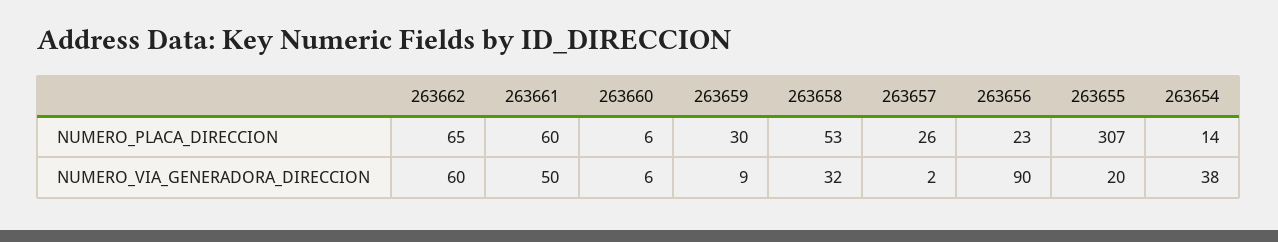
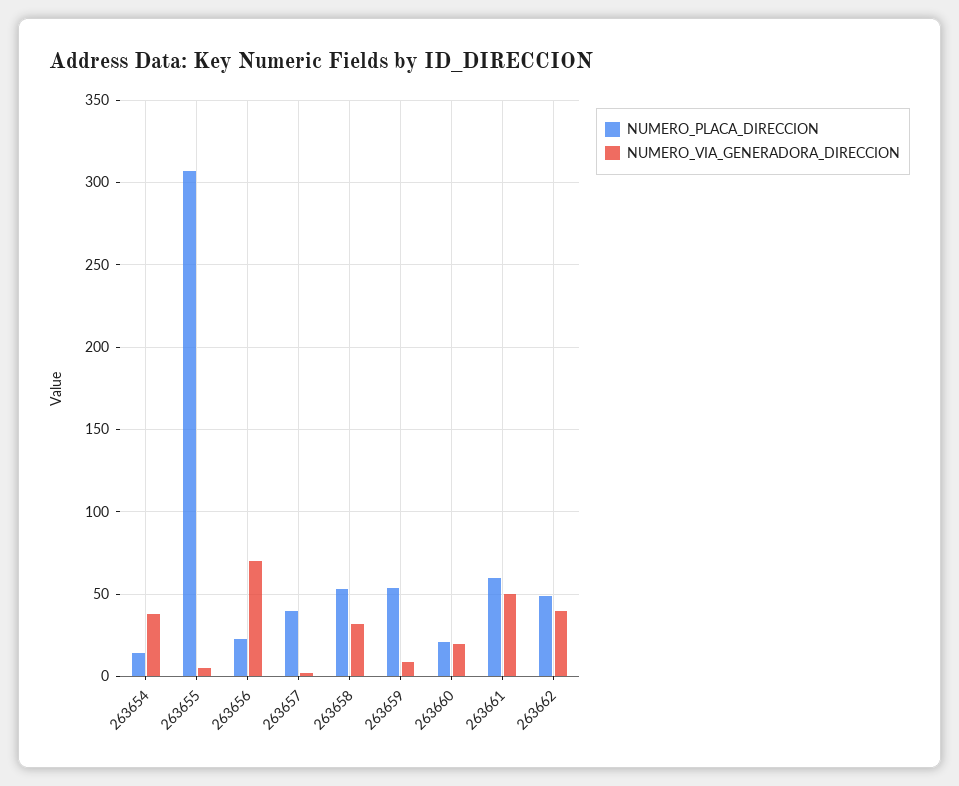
  {
    "NUMERO_PLACA_DIRECCION": {
-     "263662": 65,
+     "263662": 50,
      "263661": 60,
-     "263660": 6,
+     "263660": 20,
-     "263659": 30,
+     "263659": 55,
      "263658": 53,
-     "263657": 26,
+     "263657": 40,
      "263656": 23,
      "263655": 307,
      "263654": 14
    },
    "NUMERO_VIA_GENERADORA_DIRECCION": {
-     "263662": 60,
+     "263662": 40,
      "263661": 50,
-     "263660": 6,
+     "263660": 20,
      "263659": 9,
      "263658": 32,
      "263657": 2,
-     "263656": 90,
+     "263656": 70,
-     "263655": 20,
+     "263655": 5,
      "263654": 38
    }
  }

